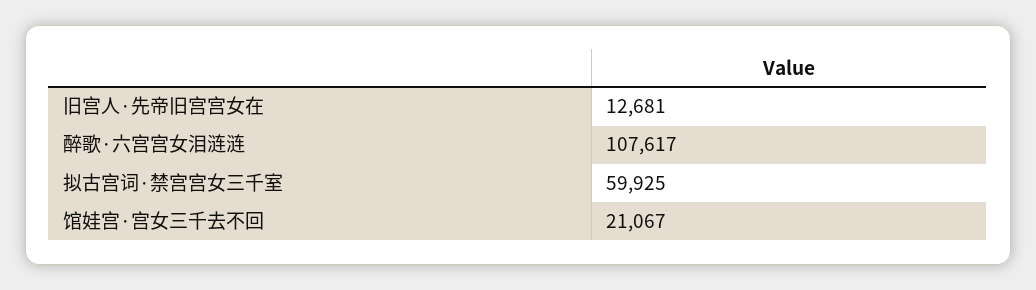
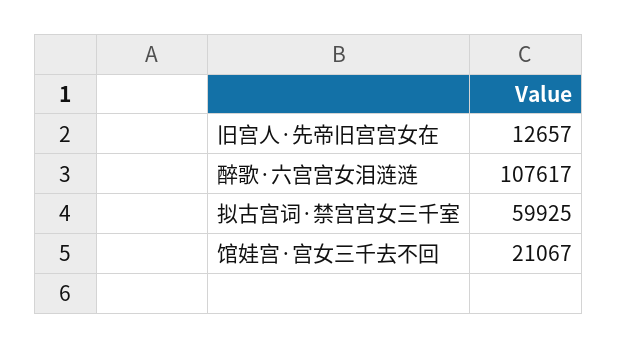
  {
-   "旧宫人·先帝旧宫宫女在": 12681,
+   "旧宫人·先帝旧宫宫女在": 12657,
    "醉歌·六宫宫女泪涟涟": 107617,
    "拟古宫词·禁宫宫女三千室": 59925,
    "馆娃宫·宫女三千去不回": 21067
  }

